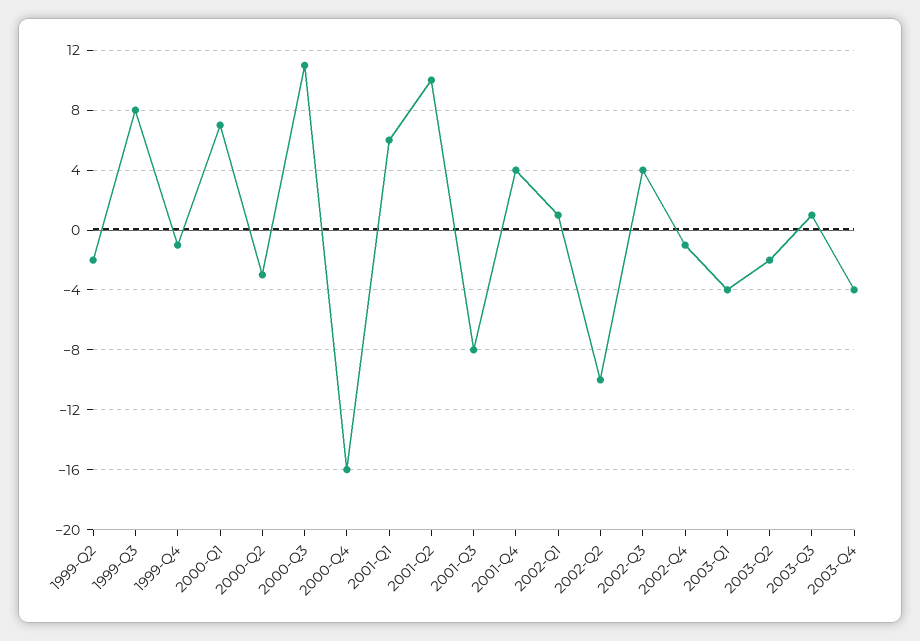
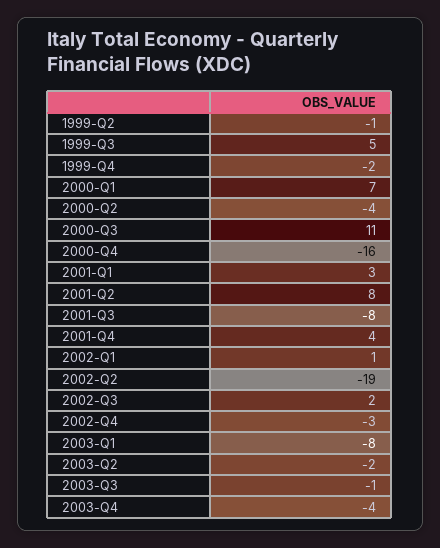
  {
-   "1999-Q2": -2,
+   "1999-Q2": -1,
-   "1999-Q3": 8,
+   "1999-Q3": 5,
-   "1999-Q4": -1,
+   "1999-Q4": -2,
    "2000-Q1": 7,
-   "2000-Q2": -3,
+   "2000-Q2": -4,
    "2000-Q3": 11,
    "2000-Q4": -16,
-   "2001-Q1": 6,
+   "2001-Q1": 3,
-   "2001-Q2": 10,
+   "2001-Q2": 8,
    "2001-Q3": -8,
    "2001-Q4": 4,
    "2002-Q1": 1,
-   "2002-Q2": -10,
+   "2002-Q2": -19,
-   "2002-Q3": 4,
+   "2002-Q3": 2,
-   "2002-Q4": -1,
+   "2002-Q4": -3,
-   "2003-Q1": -4,
+   "2003-Q1": -8,
    "2003-Q2": -2,
-   "2003-Q3": 1,
+   "2003-Q3": -1,
    "2003-Q4": -4
  }

